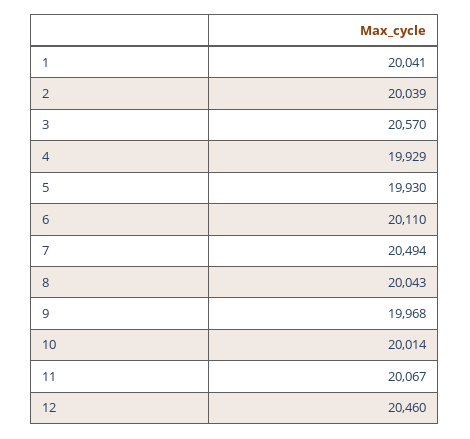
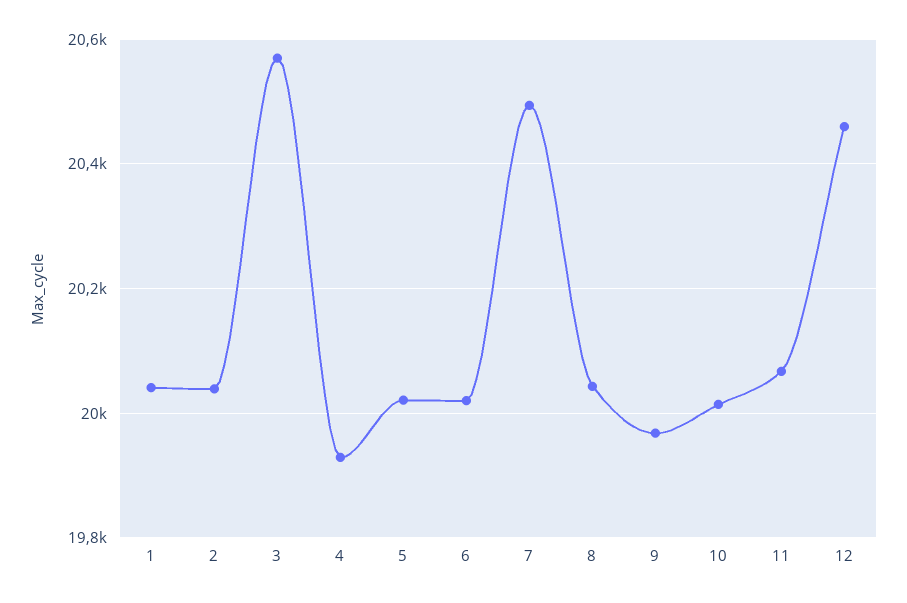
  {
    "1": 20041,
    "2": 20039,
    "3": 20570,
    "4": 19929,
-   "5": 19930,
+   "5": 20020,
-   "6": 20110,
+   "6": 20020,
    "7": 20494,
    "8": 20043,
    "9": 19968,
    "10": 20014,
    "11": 20067,
    "12": 20460
  }

